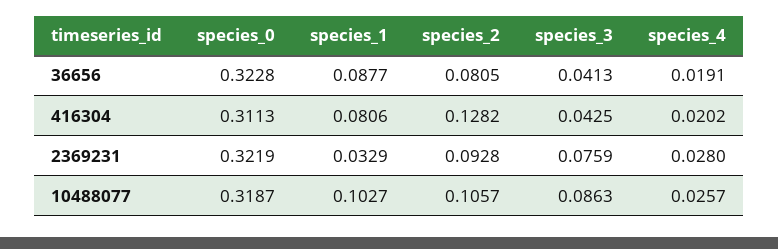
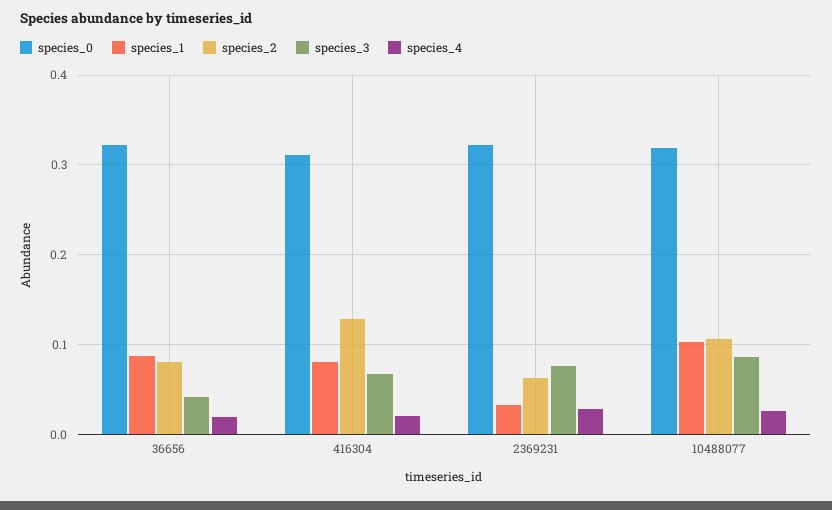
  {
    "species_0": {
      "36656": 0.3228,
      "416304": 0.3113,
      "2369231": 0.3219,
      "10488077": 0.3187
    },
    "species_1": {
      "36656": 0.0877,
      "416304": 0.0806,
      "2369231": 0.0329,
      "10488077": 0.1027
    },
    "species_2": {
      "36656": 0.0805,
      "416304": 0.1282,
-     "2369231": 0.0928,
+     "2369231": 0.06,
      "10488077": 0.1057
    },
    "species_3": {
      "36656": 0.0413,
-     "416304": 0.0425,
+     "416304": 0.07,
      "2369231": 0.0759,
      "10488077": 0.0863
    },
    "species_4": {
      "36656": 0.0191,
      "416304": 0.0202,
      "2369231": 0.028,
      "10488077": 0.0257
    }
  }

